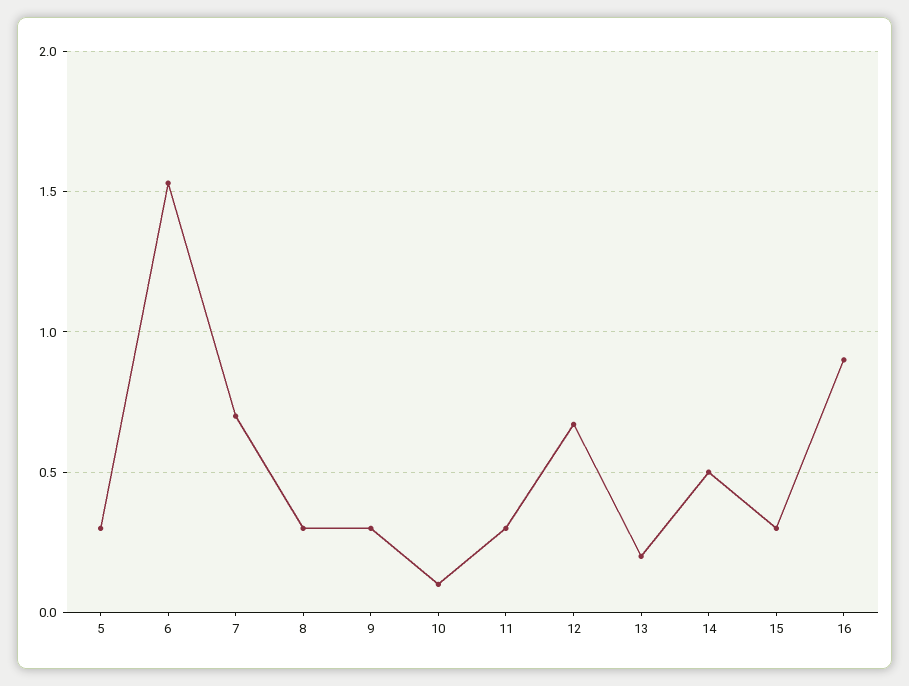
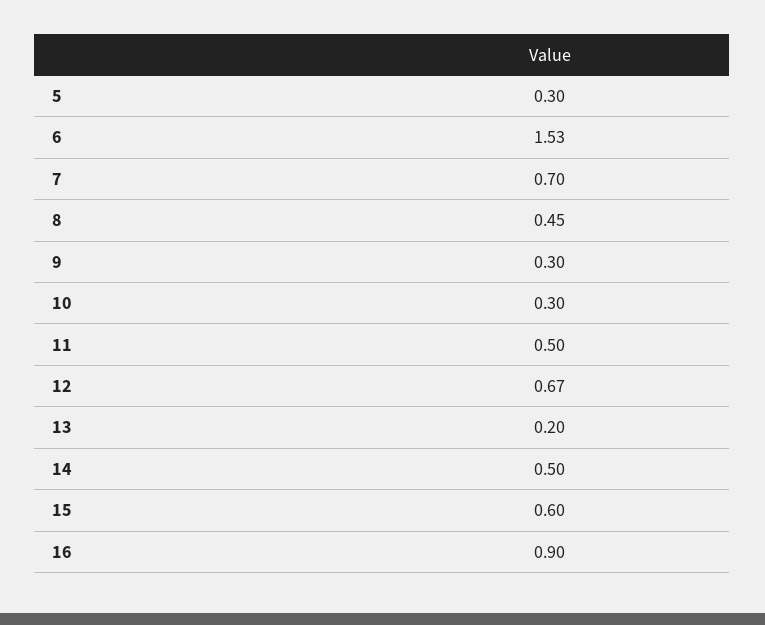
  {
    "5": 0.3,
    "6": 1.53,
    "7": 0.7,
-   "8": 0.3,
+   "8": 0.45,
    "9": 0.3,
-   "10": 0.1,
+   "10": 0.3,
-   "11": 0.3,
+   "11": 0.5,
    "12": 0.67,
    "13": 0.2,
    "14": 0.5,
-   "15": 0.3,
+   "15": 0.6,
    "16": 0.9
  }

